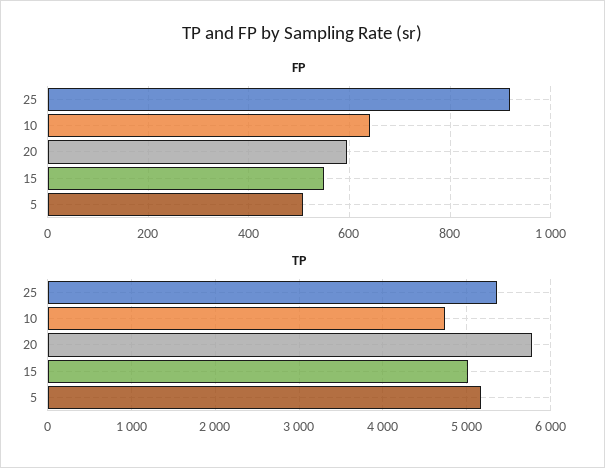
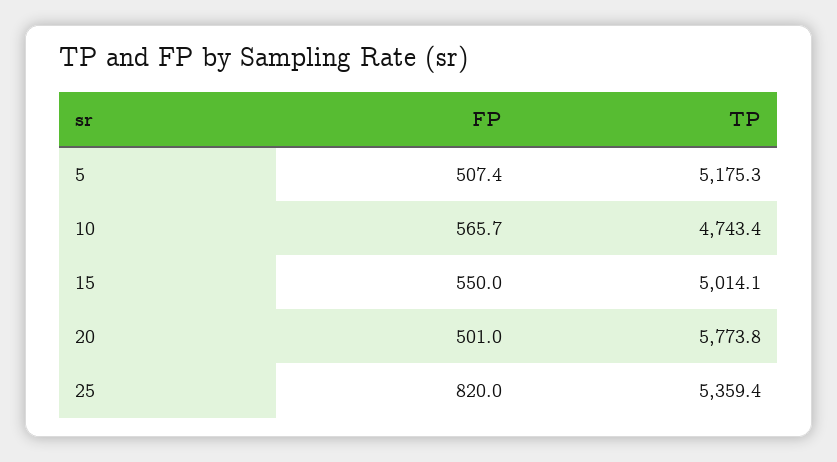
  {
    "FP": {
-     "25": 920,
+     "25": 820,
-     "10": 640,
+     "10": 565.7,
-     "20": 600,
+     "20": 501,
      "15": 550,
      "5": 507.4
    },
    "TP": {
      "25": 5359.4,
      "10": 4743.4,
      "20": 5773.8,
      "15": 5014.1,
      "5": 5175.3
    }
  }

